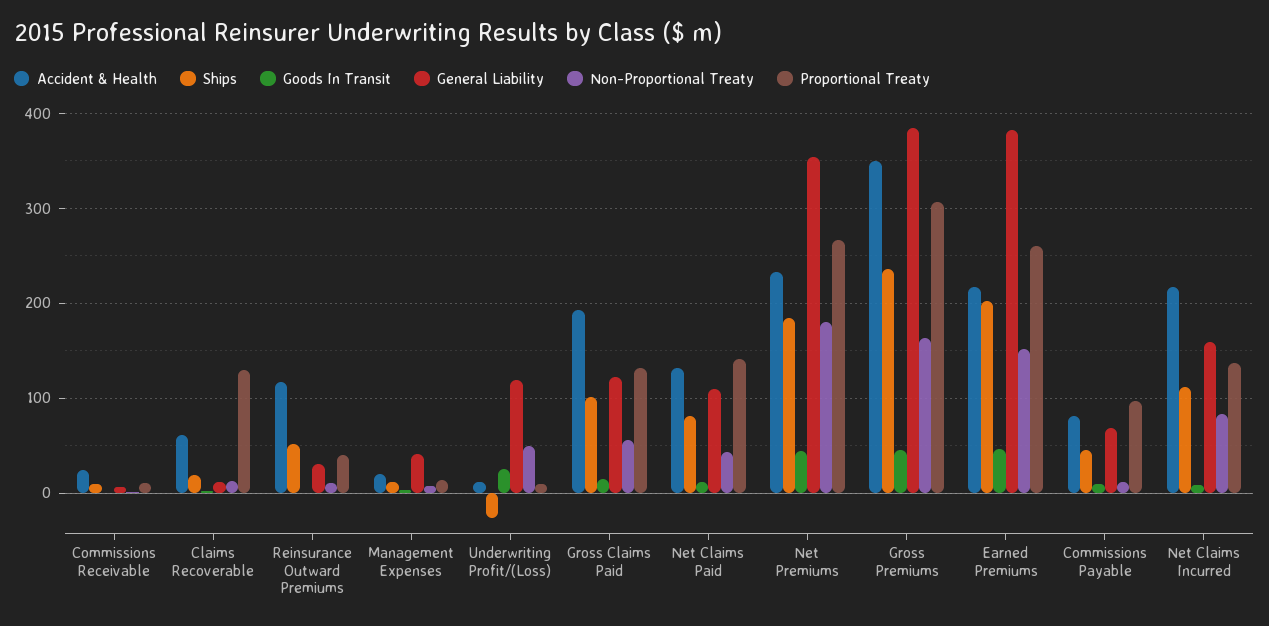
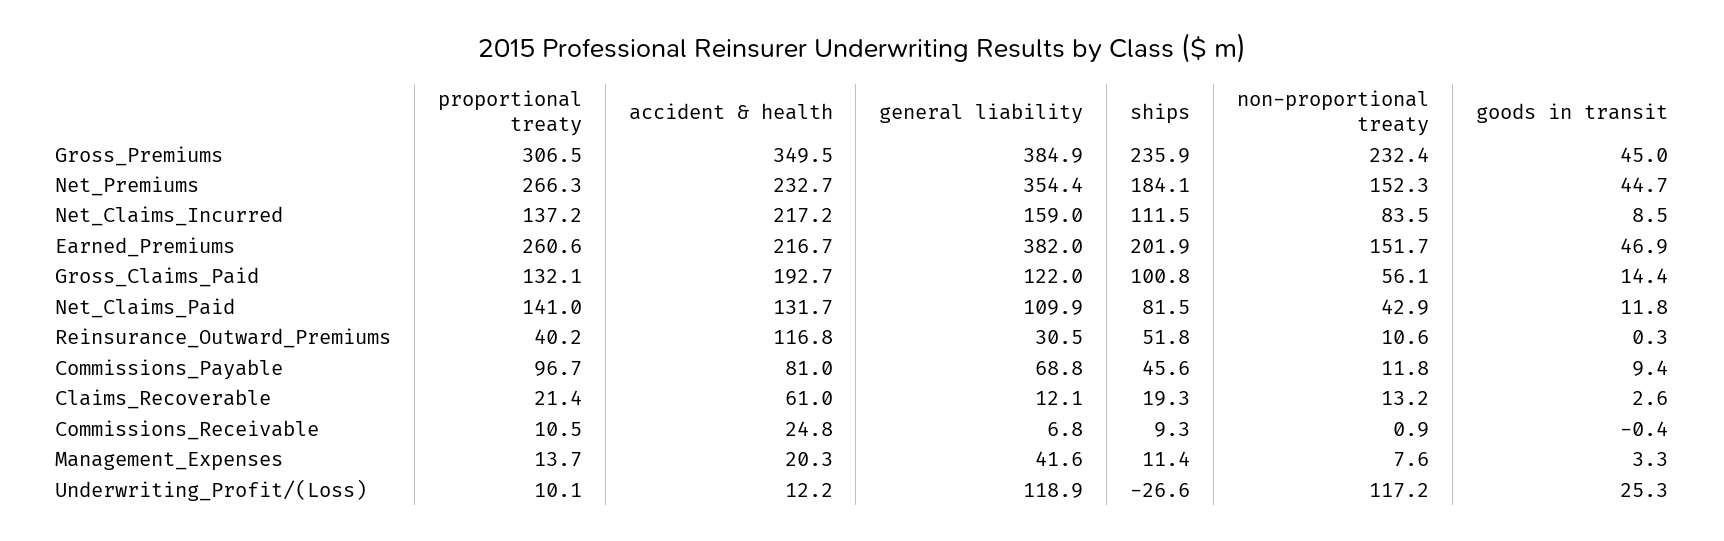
  {
    "Accident & Health": {
      "Commissions Receivable": 24.8,
      "Claims Recoverable": 61,
      "Reinsurance Outward Premiums": 116.8,
      "Management Expenses": 20.3,
      "Underwriting Profit/(Loss)": 12.2,
      "Gross Claims Paid": 192.7,
      "Net Claims Paid": 131.7,
      "Net Premiums": 232.7,
      "Gross Premiums": 349.5,
      "Earned Premiums": 216.7,
      "Commissions Payable": 81,
      "Net Claims Incurred": 217.2
    },
    "Ships": {
      "Commissions Receivable": 9.3,
      "Claims Recoverable": 19.3,
      "Reinsurance Outward Premiums": 51.8,
      "Management Expenses": 11.4,
      "Underwriting Profit/(Loss)": -26.6,
      "Gross Claims Paid": 100.8,
      "Net Claims Paid": 81.5,
      "Net Premiums": 184.1,
      "Gross Premiums": 235.9,
      "Earned Premiums": 201.9,
      "Commissions Payable": 45.6,
      "Net Claims Incurred": 111.5
    },
    "Goods In Transit": {
      "Commissions Receivable": -0.4,
      "Claims Recoverable": 2.6,
      "Reinsurance Outward Premiums": 0.3,
      "Management Expenses": 3.3,
      "Underwriting Profit/(Loss)": 25.3,
      "Gross Claims Paid": 14.4,
      "Net Claims Paid": 11.8,
      "Net Premiums": 44.7,
      "Gross Premiums": 45,
      "Earned Premiums": 46.9,
      "Commissions Payable": 9.4,
      "Net Claims Incurred": 8.5
    },
    "General Liability": {
      "Commissions Receivable": 6.8,
      "Claims Recoverable": 12.1,
      "Reinsurance Outward Premiums": 30.5,
      "Management Expenses": 41.6,
      "Underwriting Profit/(Loss)": 118.9,
      "Gross Claims Paid": 122,
      "Net Claims Paid": 109.9,
      "Net Premiums": 354.4,
      "Gross Premiums": 384.9,
      "Earned Premiums": 382,
      "Commissions Payable": 68.8,
      "Net Claims Incurred": 159
    },
    "Non-Proportional Treaty": {
      "Commissions Receivable": 0.9,
      "Claims Recoverable": 13.2,
      "Reinsurance Outward Premiums": 10.6,
      "Management Expenses": 7.6,
-     "Underwriting Profit/(Loss)": 50,
+     "Underwriting Profit/(Loss)": 117.2,
      "Gross Claims Paid": 56.1,
      "Net Claims Paid": 42.9,
-     "Net Premiums": 180,
+     "Net Premiums": 152.3,
-     "Gross Premiums": 160,
+     "Gross Premiums": 232.4,
      "Earned Premiums": 151.7,
      "Commissions Payable": 11.8,
      "Net Claims Incurred": 83.5
    },
    "Proportional Treaty": {
      "Commissions Receivable": 10.5,
-     "Claims Recoverable": 130,
+     "Claims Recoverable": 21.4,
      "Reinsurance Outward Premiums": 40.2,
      "Management Expenses": 13.7,
      "Underwriting Profit/(Loss)": 10.1,
      "Gross Claims Paid": 132.1,
      "Net Claims Paid": 141,
      "Net Premiums": 266.3,
      "Gross Premiums": 306.5,
      "Earned Premiums": 260.6,
      "Commissions Payable": 96.7,
      "Net Claims Incurred": 137.2
    }
  }

